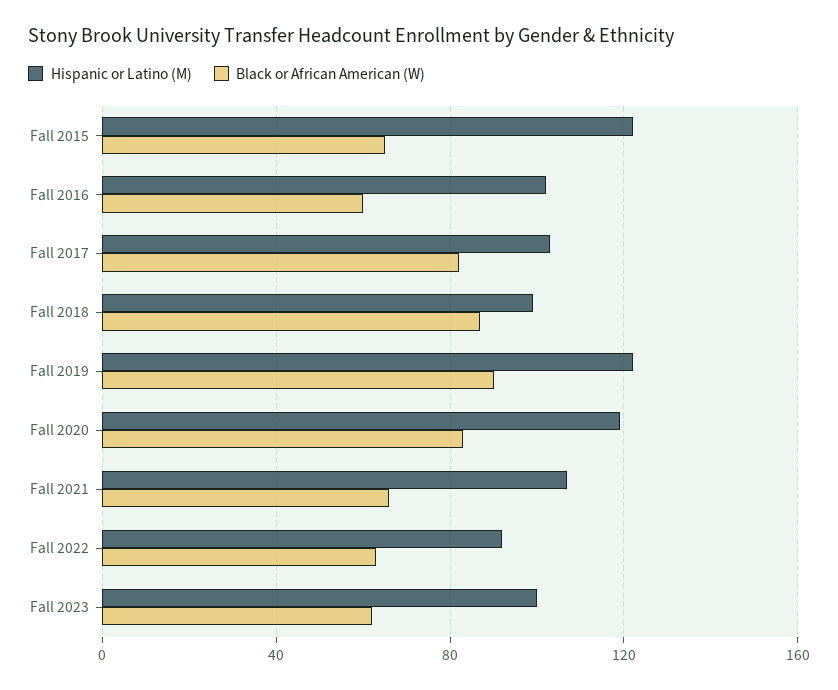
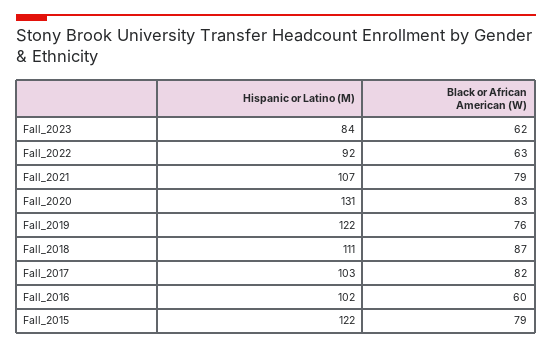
  {
    "Hispanic or Latino (M)": {
      "Fall 2015": 122,
      "Fall 2016": 102,
      "Fall 2017": 103,
-     "Fall 2018": 100,
+     "Fall 2018": 111,
      "Fall 2019": 122,
-     "Fall 2020": 120,
+     "Fall 2020": 131,
      "Fall 2021": 107,
      "Fall 2022": 92,
-     "Fall 2023": 100
+     "Fall 2023": 84
    },
    "Black or African American (W)": {
-     "Fall 2015": 65,
+     "Fall 2015": 79,
      "Fall 2016": 60,
      "Fall 2017": 82,
      "Fall 2018": 87,
-     "Fall 2019": 90,
+     "Fall 2019": 76,
      "Fall 2020": 83,
-     "Fall 2021": 65,
+     "Fall 2021": 79,
      "Fall 2022": 63,
      "Fall 2023": 62
    }
  }

